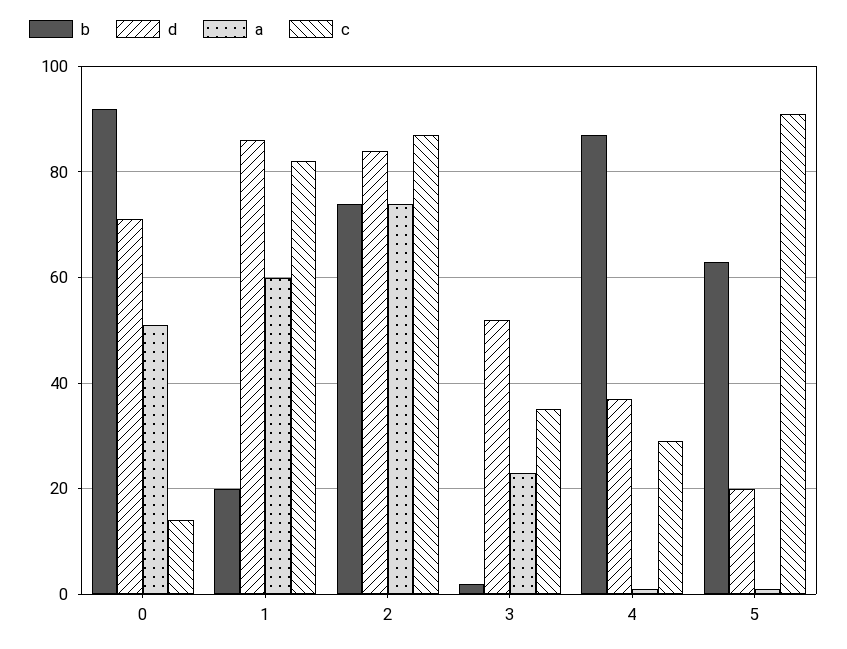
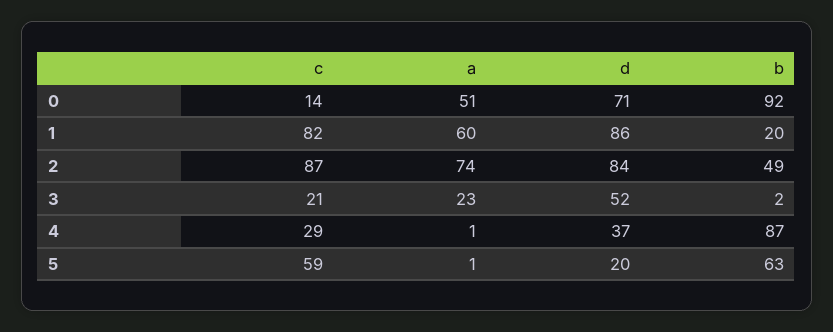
  {
    "b": {
      "0": 92,
      "1": 20,
-     "2": 75,
+     "2": 49,
      "3": 2,
      "4": 87,
      "5": 63
    },
    "d": {
      "0": 71,
      "1": 86,
      "2": 84,
      "3": 52,
      "4": 37,
      "5": 20
    },
    "a": {
      "0": 51,
      "1": 60,
      "2": 74,
      "3": 23,
      "4": 1,
      "5": 1
    },
    "c": {
      "0": 14,
      "1": 82,
      "2": 87,
-     "3": 35,
+     "3": 21,
      "4": 29,
-     "5": 90
+     "5": 59
    }
  }

